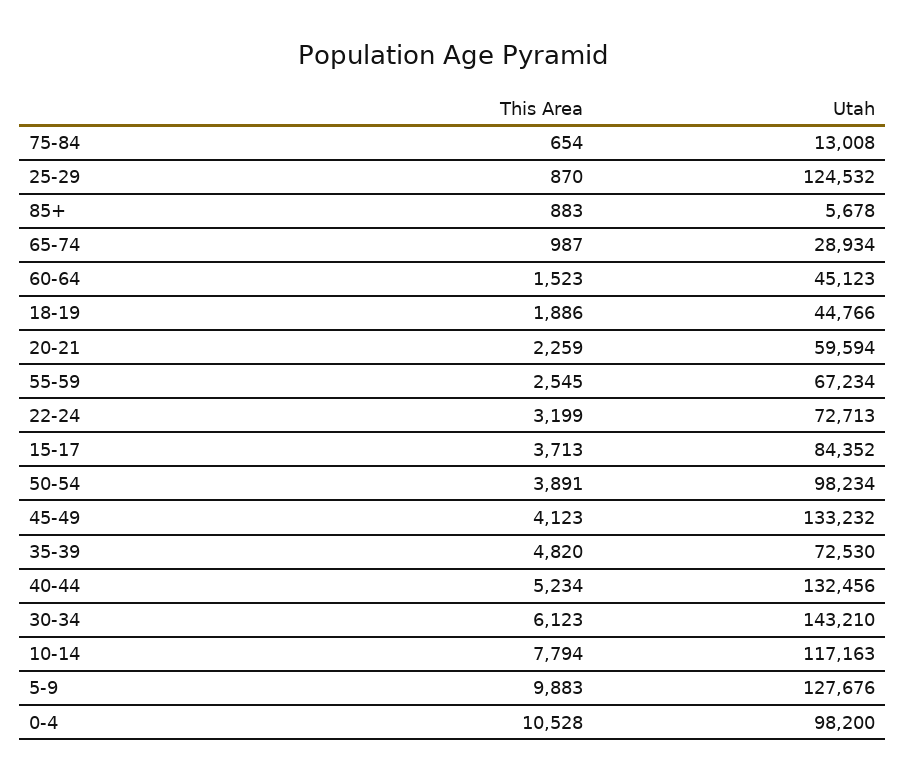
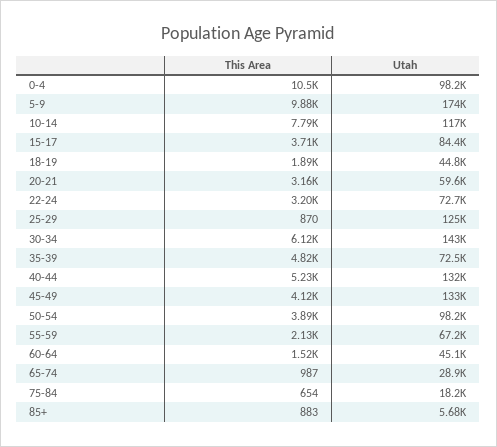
  {
    "This Area": {
      "75-84": 654,
      "25-29": 870,
      "85+": 883,
      "65-74": 987,
      "60-64": 1523,
      "18-19": 1886,
-     "20-21": 2259,
+     "20-21": 3160,
-     "55-59": 2545,
+     "55-59": 2130,
      "22-24": 3199,
      "15-17": 3713,
      "50-54": 3891,
      "45-49": 4123,
      "35-39": 4820,
      "40-44": 5234,
      "30-34": 6123,
      "10-14": 7794,
      "5-9": 9883,
      "0-4": 10528
    },
    "Utah": {
-     "75-84": 13008,
+     "75-84": 18200,
      "25-29": 124532,
      "85+": 5678,
      "65-74": 28934,
      "60-64": 45123,
      "18-19": 44766,
      "20-21": 59594,
      "55-59": 67234,
      "22-24": 72713,
      "15-17": 84352,
      "50-54": 98234,
      "45-49": 133232,
      "35-39": 72530,
      "40-44": 132456,
      "30-34": 143210,
      "10-14": 117163,
-     "5-9": 127676,
+     "5-9": 174000,
      "0-4": 98200
    }
  }

